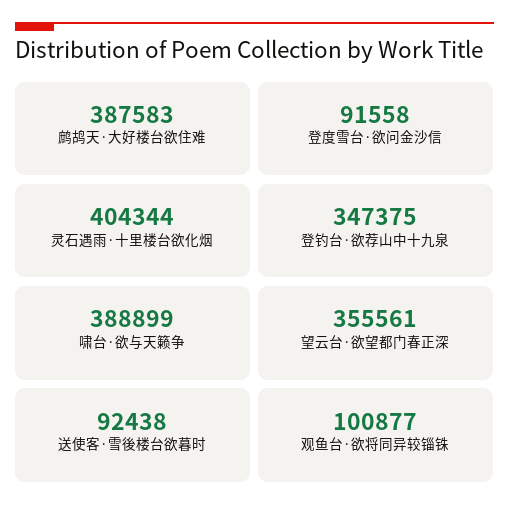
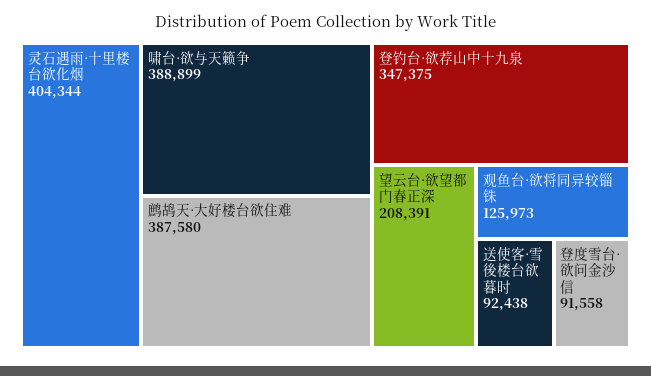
  {
-   "鹧鸪天·大好楼台欲住难": 387583,
+   "鹧鸪天·大好楼台欲住难": 387580,
    "登度雪台·欲问金沙信": 91558,
    "灵石遇雨·十里楼台欲化烟": 404344,
    "登钓台·欲荐山中十九泉": 347375,
    "啸台·欲与天籁争": 388899,
-   "望云台·欲望都门春正深": 355561,
+   "望云台·欲望都门春正深": 208391,
    "送使客·雪後楼台欲暮时": 92438,
-   "观鱼台·欲将同异较锱铢": 100877
+   "观鱼台·欲将同异较锱铢": 125973
  }

